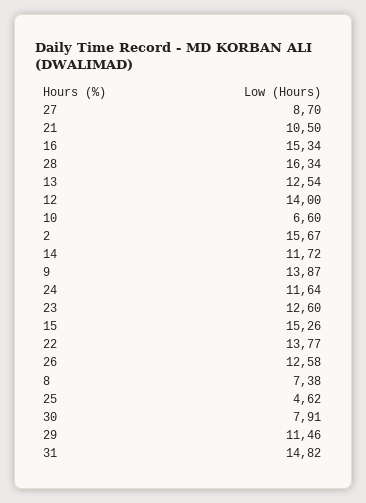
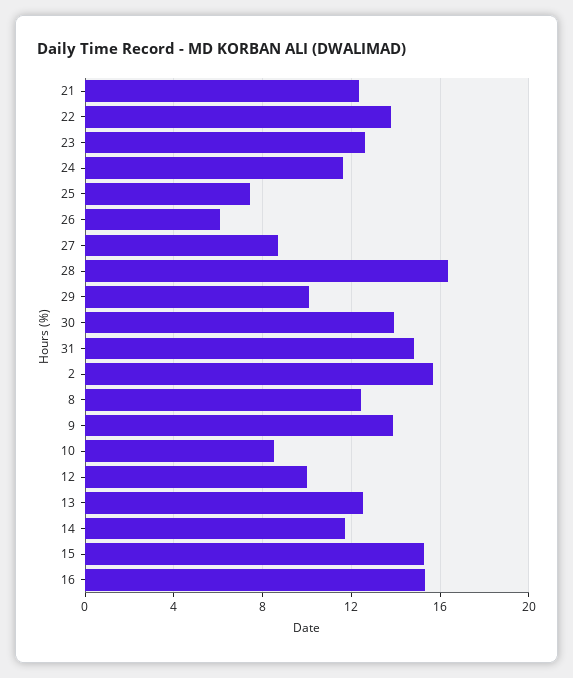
  {
    "27": 8.7,
-   "21": 10.5,
+   "21": 12.5,
    "16": 15.34,
    "28": 16.34,
    "13": 12.54,
-   "12": 14,
+   "12": 10,
-   "10": 6.6,
+   "10": 8.5,
    "2": 15.67,
    "14": 11.72,
    "9": 13.87,
    "24": 11.64,
    "23": 12.6,
    "15": 15.26,
    "22": 13.77,
-   "26": 12.58,
+   "26": 6,
-   "8": 7.38,
+   "8": 12.5,
-   "25": 4.62,
+   "25": 7.5,
-   "30": 7.91,
+   "30": 14,
-   "29": 11.46,
+   "29": 10,
    "31": 14.82
  }

